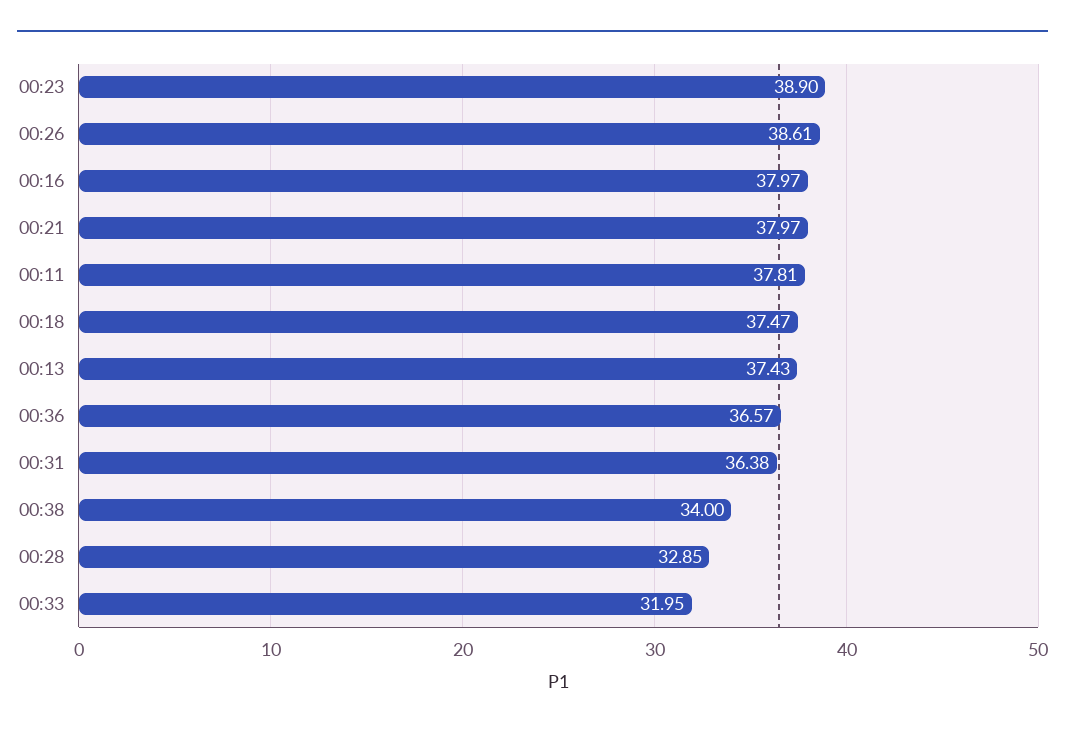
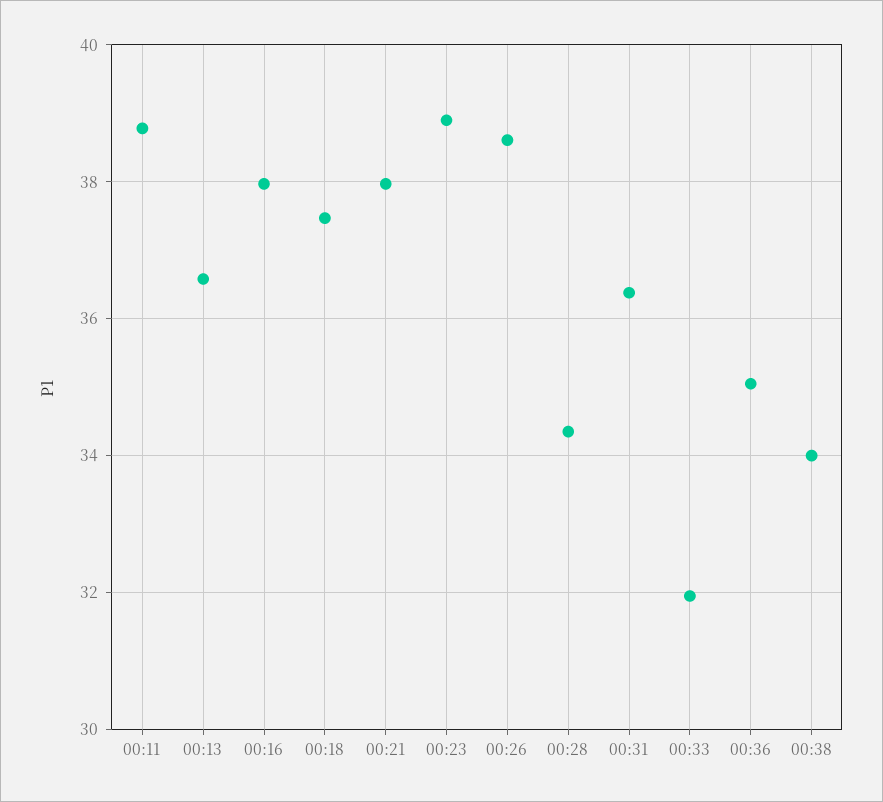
  {
    "00:23": 38.9,
    "00:26": 38.61,
    "00:16": 37.97,
    "00:21": 37.97,
-   "00:11": 37.81,
+   "00:11": 38.8,
    "00:18": 37.47,
-   "00:13": 37.43,
+   "00:13": 36.6,
-   "00:36": 36.57,
+   "00:36": 35,
    "00:31": 36.38,
    "00:38": 34,
-   "00:28": 32.85,
+   "00:28": 34.4,
    "00:33": 31.95
  }

